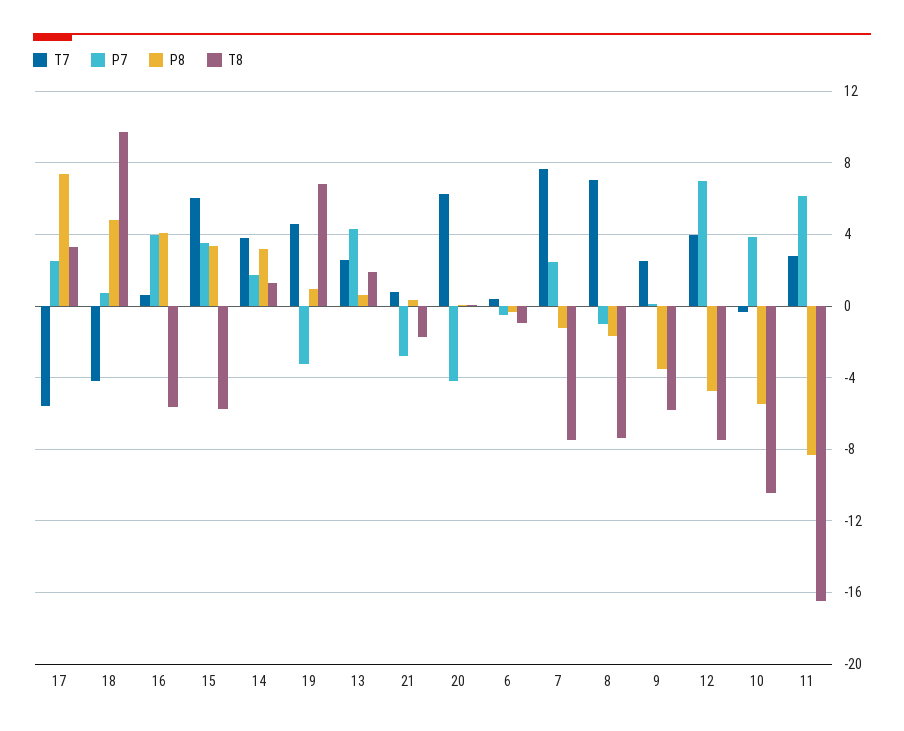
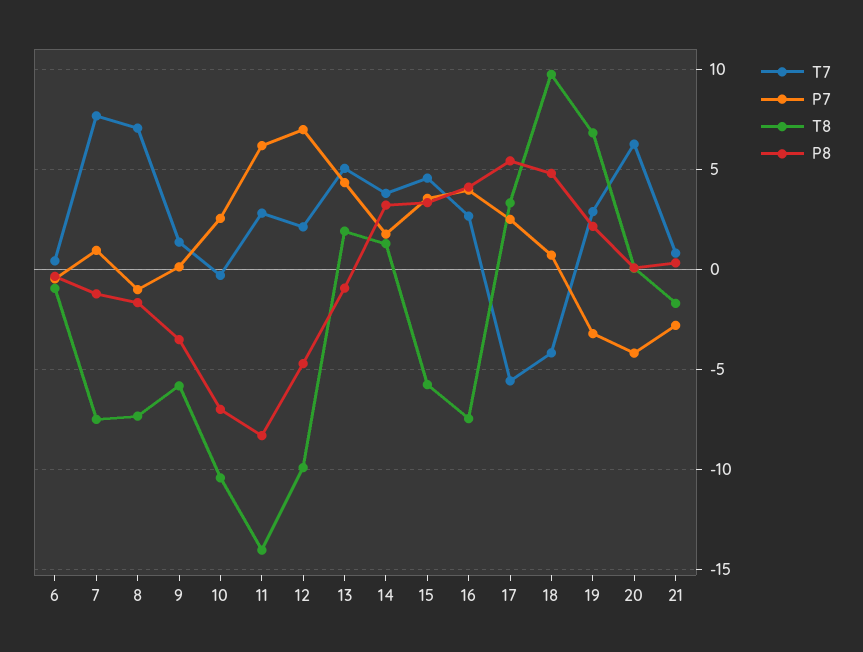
  {
    "T7": {
      "17": -5.5,
      "18": -4,
-     "16": 0.5,
+     "16": 2.5,
-     "15": 6,
+     "15": 4.5,
      "14": 4,
-     "19": 4.5,
+     "19": 3,
-     "13": 2.5,
+     "13": 5,
      "21": 1,
      "20": 6.5,
      "6": 0.5,
      "7": 7.5,
      "8": 7,
-     "9": 2.5,
+     "9": 1.5,
-     "12": 4,
+     "12": 2,
      "10": -0.5,
      "11": 3
    },
    "P7": {
      "17": 2.5,
      "18": 0.5,
      "16": 4,
      "15": 3.5,
      "14": 2,
      "19": -3,
      "13": 4.5,
      "21": -3,
      "20": -4,
      "6": -0.5,
-     "7": 2.5,
+     "7": 1,
      "8": -1,
      "9": 0,
      "12": 7,
-     "10": 4,
+     "10": 2.5,
      "11": 6
    },
    "P8": {
-     "17": 7.5,
+     "17": 5.5,
      "18": 5,
      "16": 4,
      "15": 3.5,
      "14": 3,
-     "19": 1,
+     "19": 2,
-     "13": 0.5,
+     "13": -1,
      "21": 0.5,
      "20": 0,
      "6": -0.5,
      "7": -1,
      "8": -1.5,
      "9": -3.5,
      "12": -4.5,
-     "10": -5.5,
+     "10": -7,
      "11": -8.5
    },
    "T8": {
      "17": 3.5,
      "18": 9.5,
-     "16": -5.5,
+     "16": -7.5,
      "15": -6,
      "14": 1.5,
      "19": 7,
      "13": 2,
      "21": -1.5,
      "20": 0,
      "6": -1,
      "7": -7.5,
      "8": -7.5,
      "9": -6,
-     "12": -7.5,
+     "12": -10,
      "10": -10.5,
-     "11": -16.5
+     "11": -14
    }
  }

